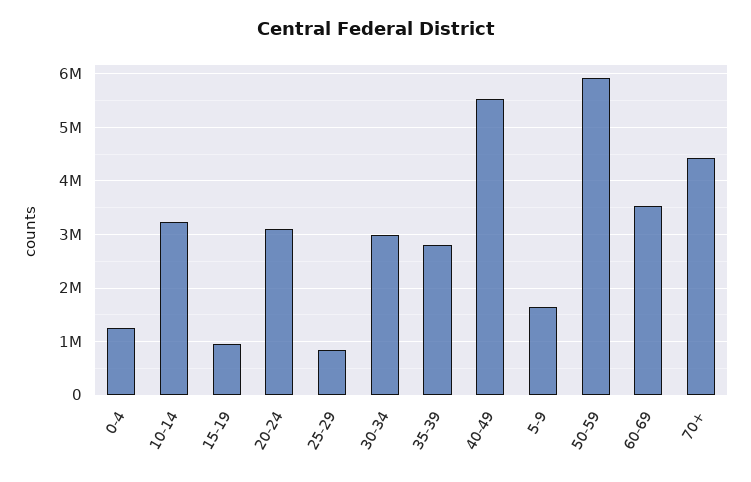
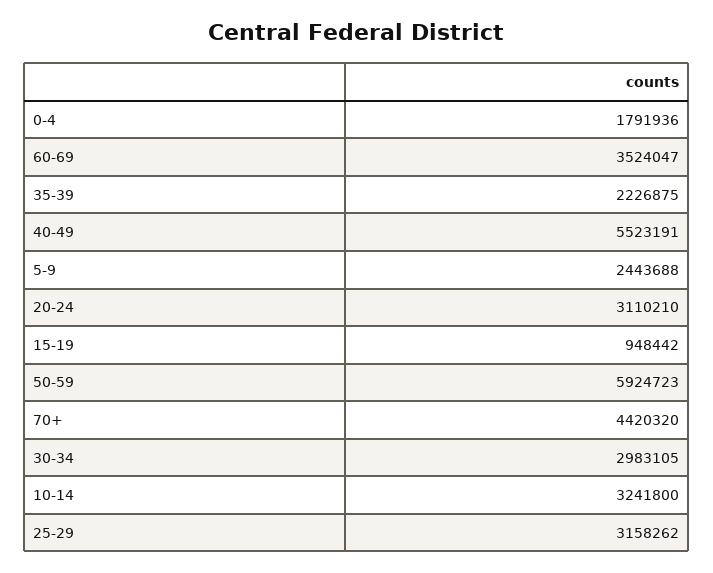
  {
-   "0-4": 1200000,
+   "0-4": 1791936,
    "10-14": 3241800,
    "15-19": 948442,
    "20-24": 3110210,
-   "25-29": 800000,
+   "25-29": 3158262,
    "30-34": 2983105,
-   "35-39": 2800000,
+   "35-39": 2226875,
    "40-49": 5523191,
-   "5-9": 1600000,
+   "5-9": 2443688,
    "50-59": 5924723,
    "60-69": 3524047,
    "70+": 4420320
  }

